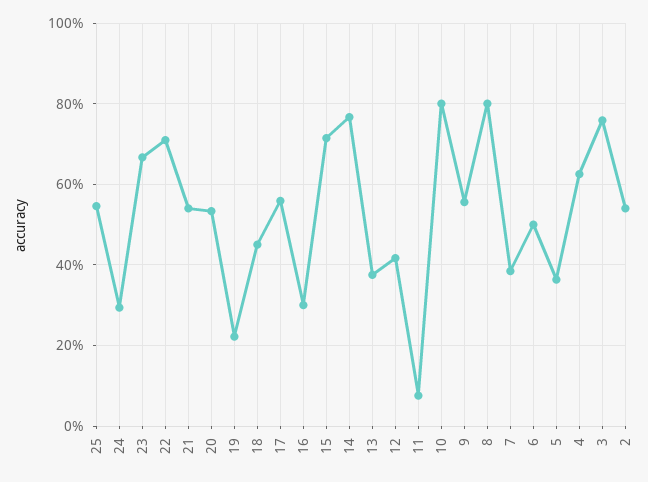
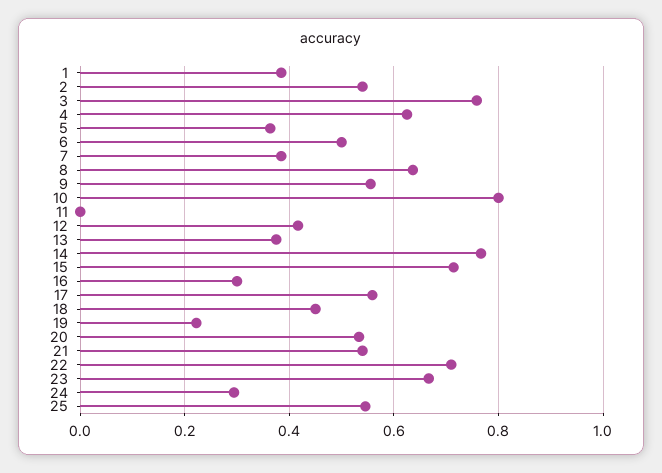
  {
    "25": 0.54,
    "24": 0.3,
    "23": 0.66,
    "22": 0.7,
    "21": 0.54,
    "20": 0.54,
    "19": 0.22,
    "18": 0.46,
    "17": 0.56,
    "16": 0.3,
    "15": 0.72,
    "14": 0.76,
    "13": 0.38,
    "12": 0.42,
-   "11": 0.08,
+   "11": 0,
    "10": 0.8,
    "9": 0.56,
-   "8": 0.8,
+   "8": 0.64,
    "7": 0.38,
    "6": 0.5,
    "5": 0.36,
    "4": 0.62,
    "3": 0.76,
-   "2": 0.54
+   "2": 0.54,
+   "1": 0.38
  }

